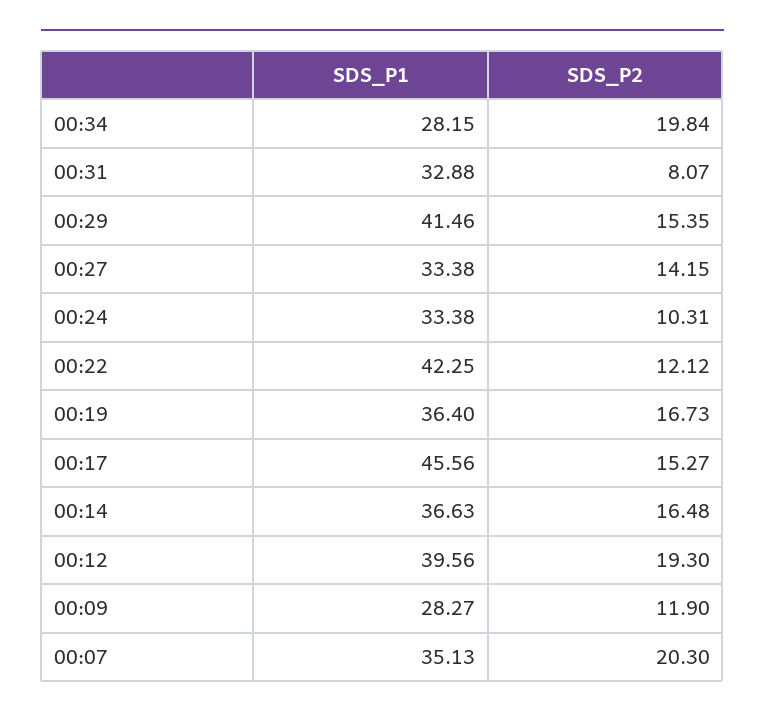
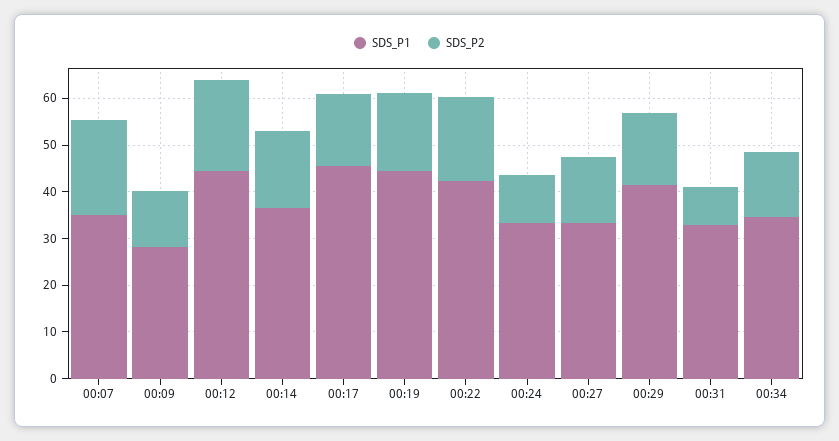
  {
    "SDS_P1": {
-     "00:34": 28.15,
+     "00:34": 34,
      "00:31": 32.88,
      "00:29": 41.46,
      "00:27": 33.38,
      "00:24": 33.38,
      "00:22": 42.25,
-     "00:19": 36.4,
+     "00:19": 44,
      "00:17": 45.56,
      "00:14": 36.63,
-     "00:12": 39.56,
+     "00:12": 44,
      "00:09": 28.27,
      "00:07": 35.13
    },
    "SDS_P2": {
-     "00:34": 19.84,
+     "00:34": 14,
      "00:31": 8.07,
      "00:29": 15.35,
      "00:27": 14.15,
      "00:24": 10.31,
-     "00:22": 12.12,
+     "00:22": 18,
      "00:19": 16.73,
      "00:17": 15.27,
      "00:14": 16.48,
      "00:12": 19.3,
      "00:09": 11.9,
      "00:07": 20.3
    }
  }

